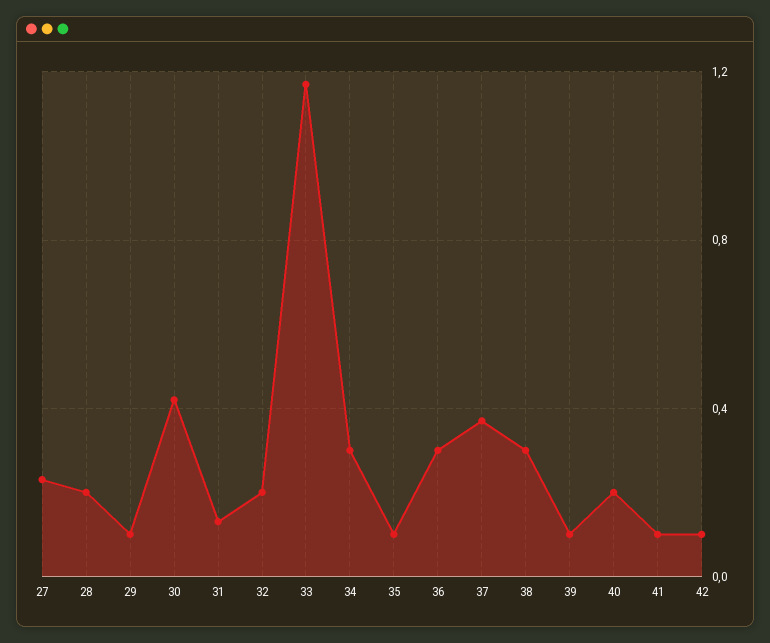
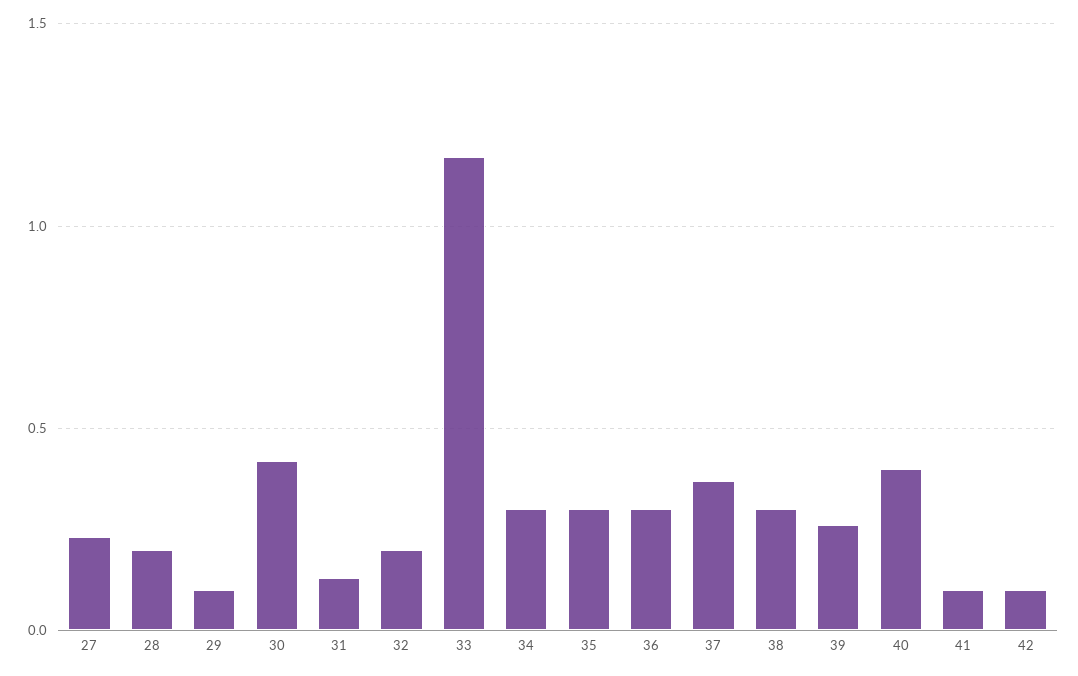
  {
    "27": 0.25,
    "28": 0.2,
    "29": 0.1,
    "30": 0.4,
    "31": 0.15,
    "32": 0.2,
    "33": 1.15,
    "34": 0.3,
-   "35": 0.1,
+   "35": 0.3,
    "36": 0.3,
    "37": 0.35,
    "38": 0.3,
-   "39": 0.1,
+   "39": 0.25,
-   "40": 0.2,
+   "40": 0.4,
    "41": 0.1,
    "42": 0.1
  }

